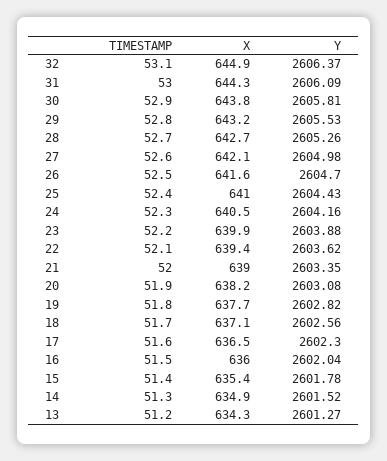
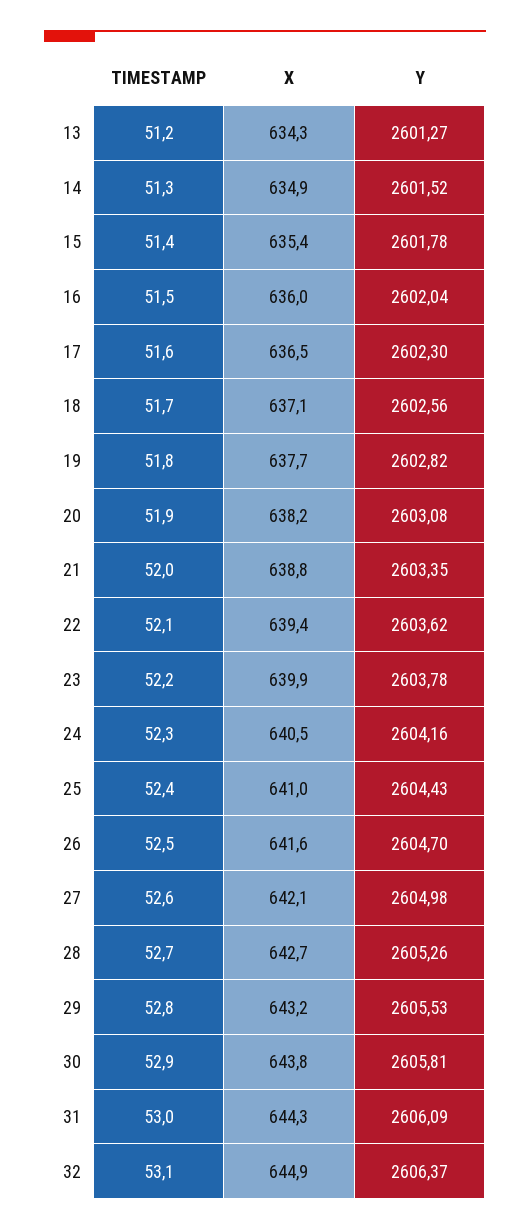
  {
    "TIMESTAMP": {
      "32": 53.1,
      "31": 53,
      "30": 52.9,
      "29": 52.8,
      "28": 52.7,
      "27": 52.6,
      "26": 52.5,
      "25": 52.4,
      "24": 52.3,
      "23": 52.2,
      "22": 52.1,
      "21": 52,
      "20": 51.9,
      "19": 51.8,
      "18": 51.7,
      "17": 51.6,
      "16": 51.5,
      "15": 51.4,
      "14": 51.3,
      "13": 51.2
    },
    "X": {
      "32": 644.9,
      "31": 644.3,
      "30": 643.8,
      "29": 643.2,
      "28": 642.7,
      "27": 642.1,
      "26": 641.6,
      "25": 641,
      "24": 640.5,
      "23": 639.9,
      "22": 639.4,
-     "21": 639,
+     "21": 638.8,
      "20": 638.2,
      "19": 637.7,
      "18": 637.1,
      "17": 636.5,
      "16": 636,
      "15": 635.4,
      "14": 634.9,
      "13": 634.3
    },
    "Y": {
      "32": 2606.37,
      "31": 2606.09,
      "30": 2605.81,
      "29": 2605.53,
      "28": 2605.26,
      "27": 2604.98,
      "26": 2604.7,
      "25": 2604.43,
      "24": 2604.16,
-     "23": 2603.88,
+     "23": 2603.78,
      "22": 2603.62,
      "21": 2603.35,
      "20": 2603.08,
      "19": 2602.82,
      "18": 2602.56,
      "17": 2602.3,
      "16": 2602.04,
      "15": 2601.78,
      "14": 2601.52,
      "13": 2601.27
    }
  }

